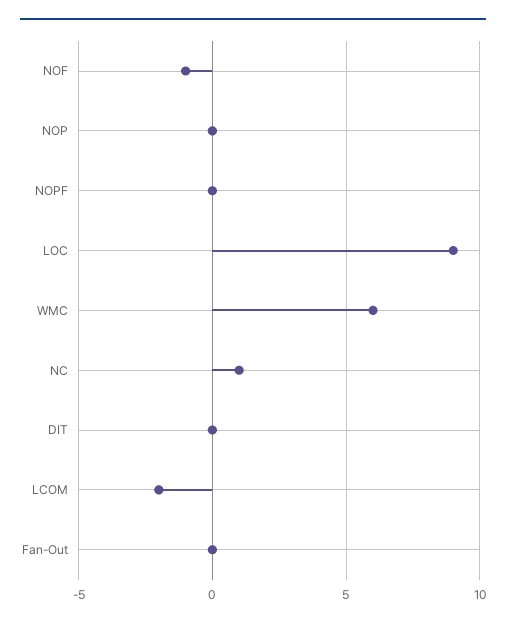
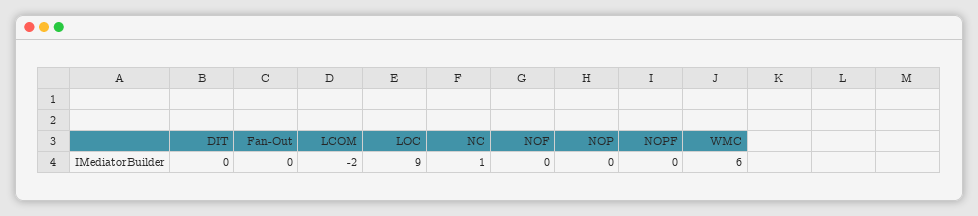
  {
-   "NOF": -1,
+   "NOF": 0,
    "NOP": 0,
    "NOPF": 0,
    "LOC": 9,
    "WMC": 6,
    "NC": 1,
    "DIT": 0,
    "LCOM": -2,
    "Fan-Out": 0
  }

